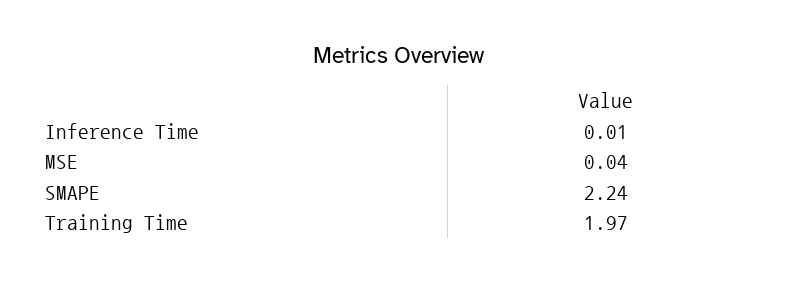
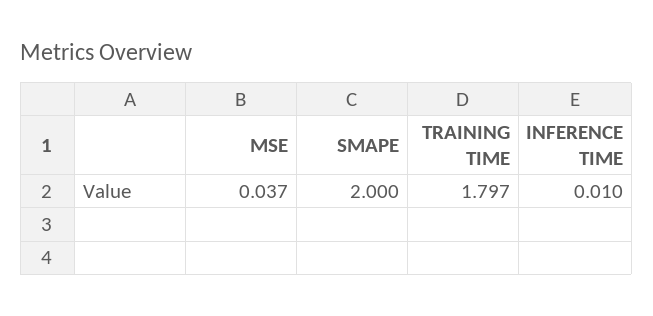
  {
    "Inference Time": 0.01,
    "MSE": 0.037,
-   "SMAPE": 2.24,
+   "SMAPE": 2,
-   "Training Time": 1.97
+   "Training Time": 1.797
  }

